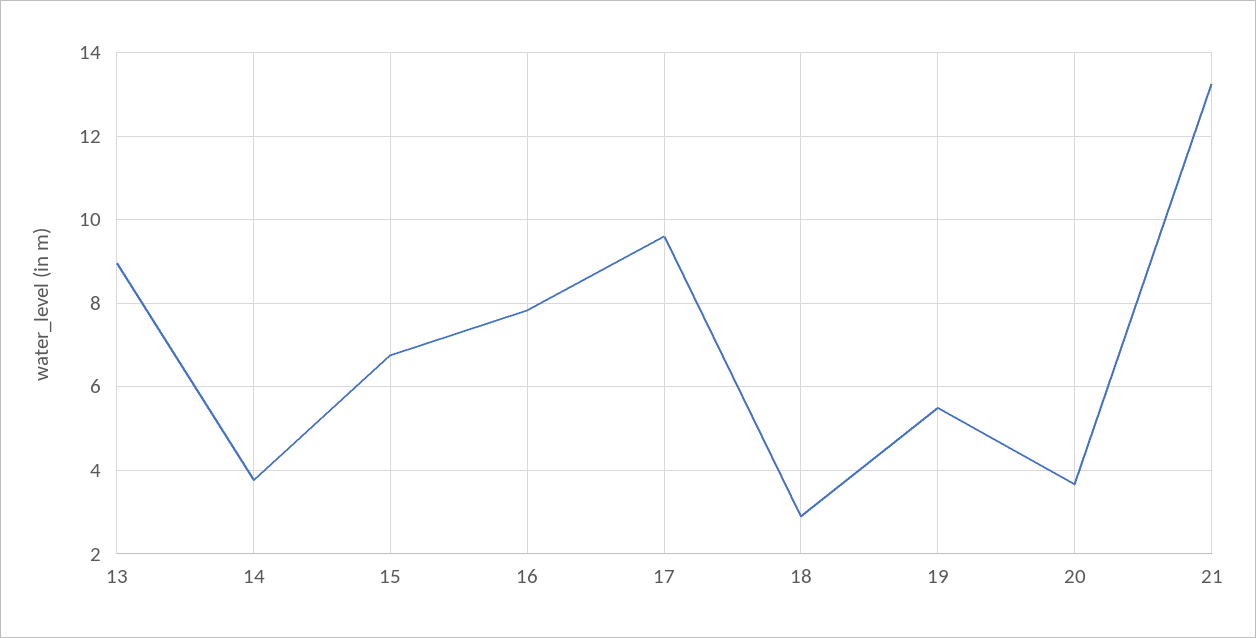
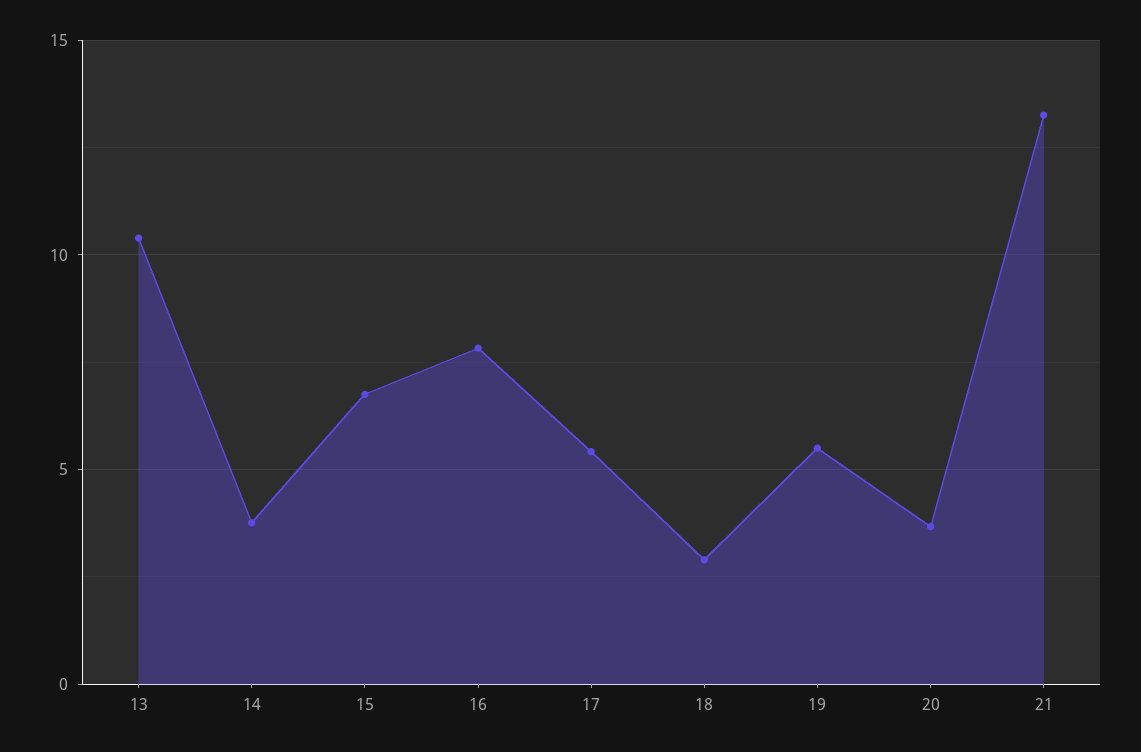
  {
-   "13": 9,
+   "13": 10.5,
    "14": 3.8,
    "15": 6.8,
    "16": 7.8,
-   "17": 9.6,
+   "17": 5.5,
    "18": 3,
    "19": 5.6,
    "20": 3.6,
    "21": 13.2
  }

